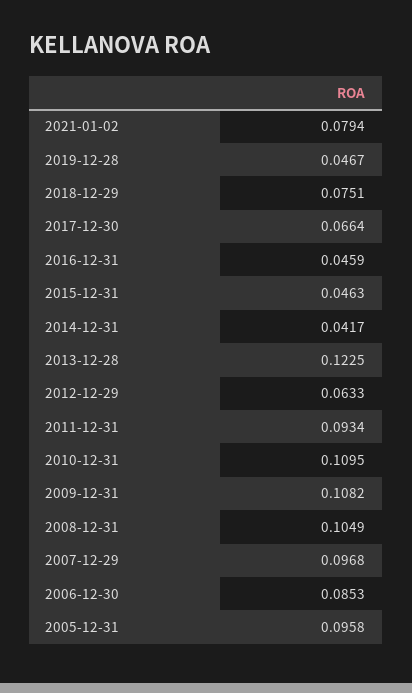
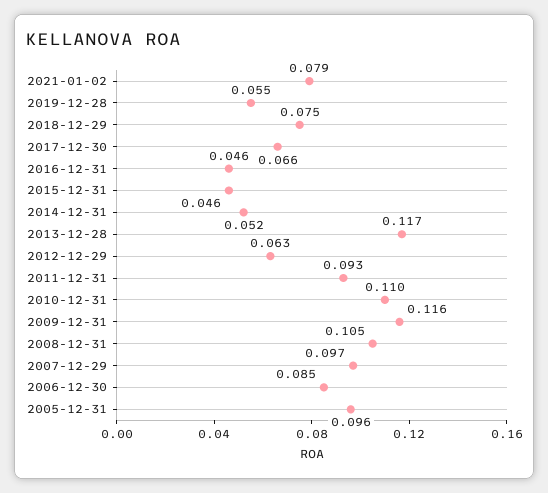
  {
    "2021-01-02": 0.0794,
-   "2019-12-28": 0.0467,
+   "2019-12-28": 0.055,
    "2018-12-29": 0.0751,
    "2017-12-30": 0.0664,
    "2016-12-31": 0.0459,
    "2015-12-31": 0.0463,
-   "2014-12-31": 0.0417,
+   "2014-12-31": 0.052,
-   "2013-12-28": 0.1225,
+   "2013-12-28": 0.117,
    "2012-12-29": 0.0633,
    "2011-12-31": 0.0934,
    "2010-12-31": 0.1095,
-   "2009-12-31": 0.1082,
+   "2009-12-31": 0.116,
    "2008-12-31": 0.1049,
    "2007-12-29": 0.0968,
    "2006-12-30": 0.0853,
    "2005-12-31": 0.0958
  }

